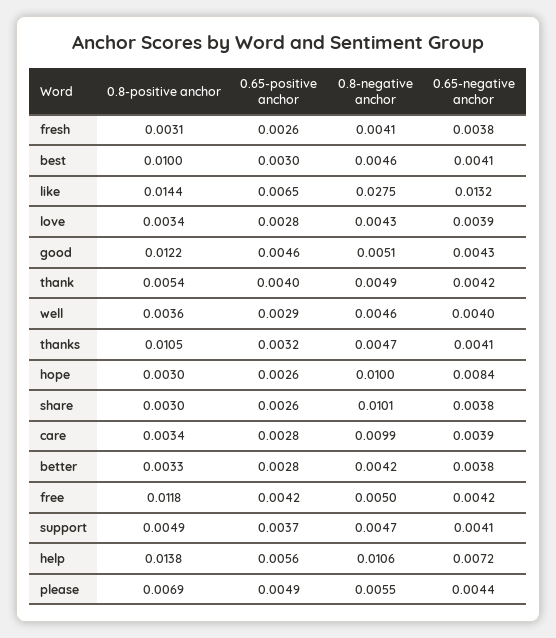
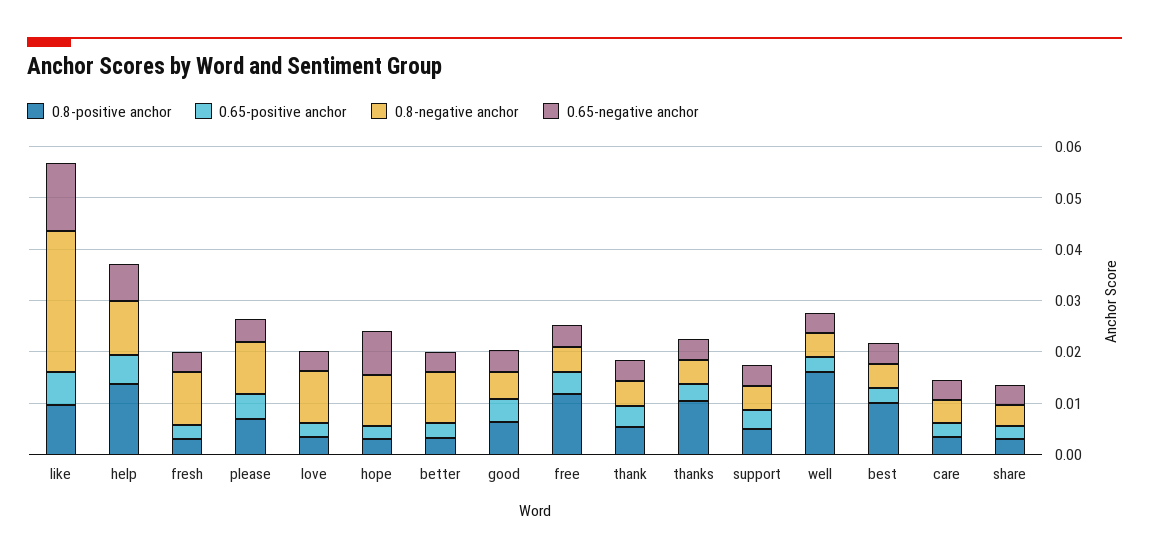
  {
    "0.8-positive anchor": {
      "fresh": 0.0031,
      "best": 0.01,
-     "like": 0.0144,
+     "like": 0.01,
      "love": 0.0034,
-     "good": 0.0122,
+     "good": 0.006,
      "thank": 0.0054,
-     "well": 0.0036,
+     "well": 0.016,
      "thanks": 0.0105,
      "hope": 0.003,
      "share": 0.003,
      "care": 0.0034,
      "better": 0.0033,
      "free": 0.0118,
      "support": 0.0049,
      "help": 0.0138,
      "please": 0.0069
    },
    "0.65-positive anchor": {
      "fresh": 0.0026,
      "best": 0.003,
      "like": 0.0065,
      "love": 0.0028,
      "good": 0.0046,
      "thank": 0.004,
      "well": 0.0029,
      "thanks": 0.0032,
      "hope": 0.0026,
      "share": 0.0026,
      "care": 0.0028,
      "better": 0.0028,
      "free": 0.0042,
      "support": 0.0037,
      "help": 0.0056,
      "please": 0.0049
    },
    "0.8-negative anchor": {
-     "fresh": 0.0041,
+     "fresh": 0.01,
      "best": 0.0046,
      "like": 0.0275,
-     "love": 0.0043,
+     "love": 0.01,
      "good": 0.0051,
      "thank": 0.0049,
      "well": 0.0046,
      "thanks": 0.0047,
      "hope": 0.01,
-     "share": 0.0101,
+     "share": 0.004,
-     "care": 0.0099,
+     "care": 0.004,
-     "better": 0.0042,
+     "better": 0.01,
      "free": 0.005,
      "support": 0.0047,
      "help": 0.0106,
-     "please": 0.0055
+     "please": 0.01
    },
    "0.65-negative anchor": {
      "fresh": 0.0038,
      "best": 0.0041,
      "like": 0.0132,
      "love": 0.0039,
      "good": 0.0043,
      "thank": 0.0042,
      "well": 0.004,
      "thanks": 0.0041,
      "hope": 0.0084,
      "share": 0.0038,
      "care": 0.0039,
      "better": 0.0038,
      "free": 0.0042,
      "support": 0.0041,
      "help": 0.0072,
      "please": 0.0044
    }
  }

